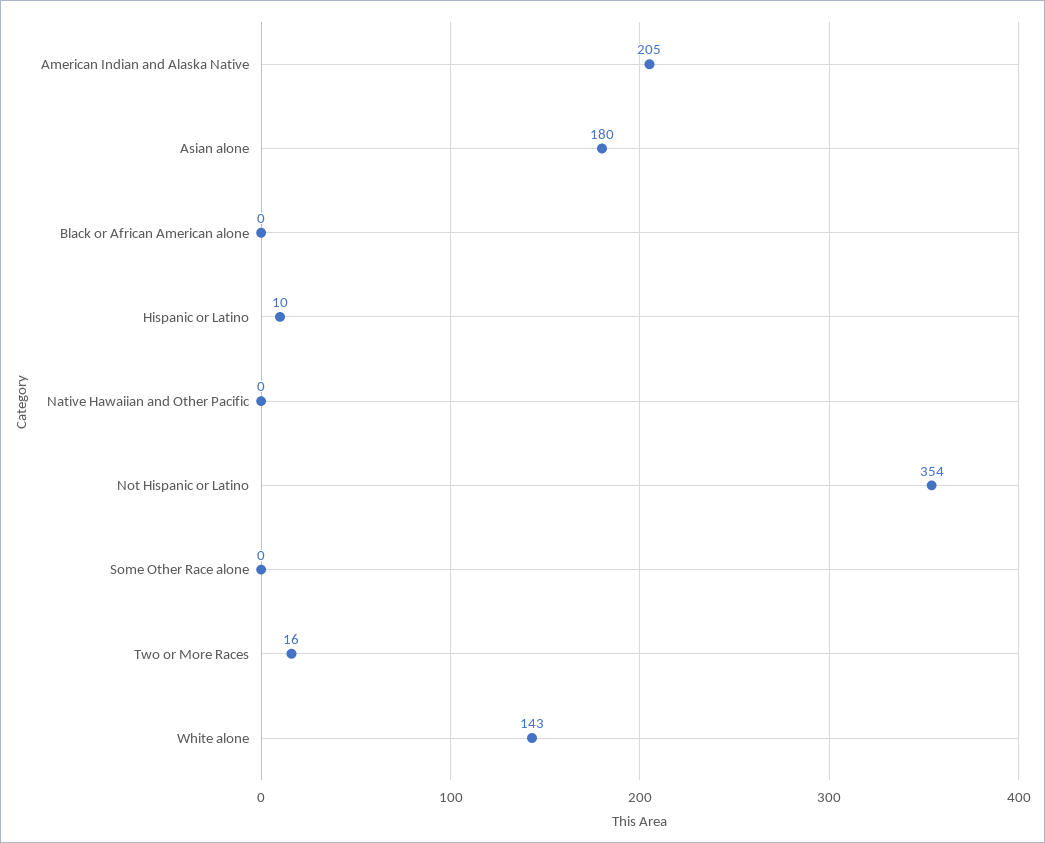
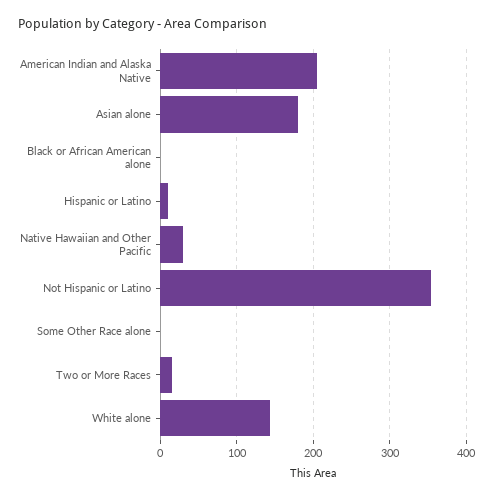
  {
    "American Indian and Alaska Native": 205,
    "Asian alone": 180,
    "Black or African American alone": 0,
    "Hispanic or Latino": 10,
-   "Native Hawaiian and Other Pacific": 0,
+   "Native Hawaiian and Other Pacific": 30,
    "Not Hispanic or Latino": 354,
    "Some Other Race alone": 0,
    "Two or More Races": 16,
    "White alone": 143
  }

